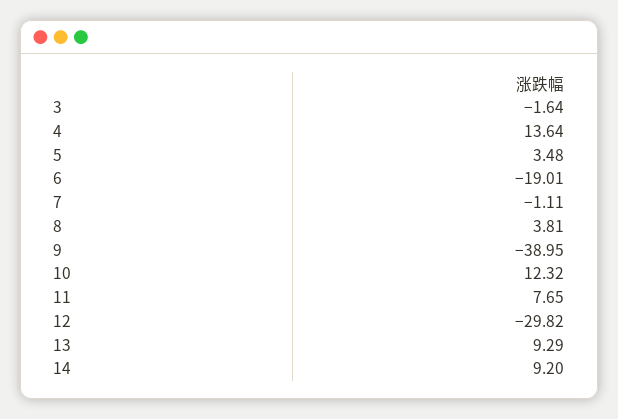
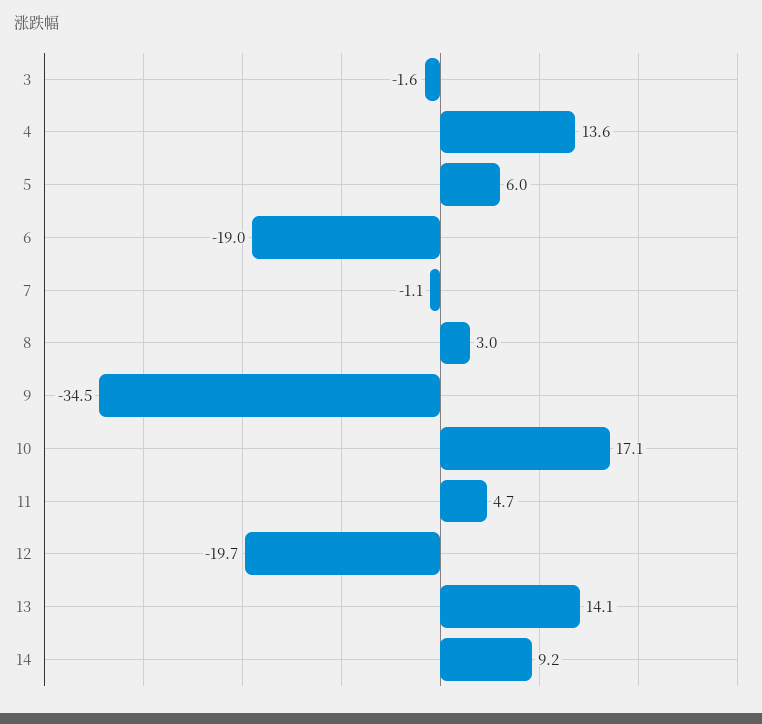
  {
    "3": -1.64,
    "4": 13.64,
-   "5": 3.48,
+   "5": 6,
    "6": -19.01,
    "7": -1.11,
-   "8": 3.81,
+   "8": 3,
-   "9": -38.95,
+   "9": -34.5,
-   "10": 12.32,
+   "10": 17.1,
-   "11": 7.65,
+   "11": 4.7,
-   "12": -29.82,
+   "12": -19.7,
-   "13": 9.29,
+   "13": 14.1,
    "14": 9.2
  }

